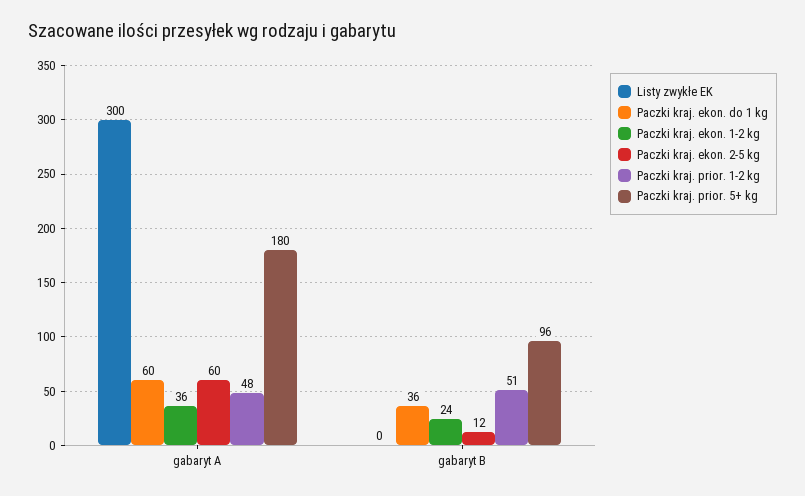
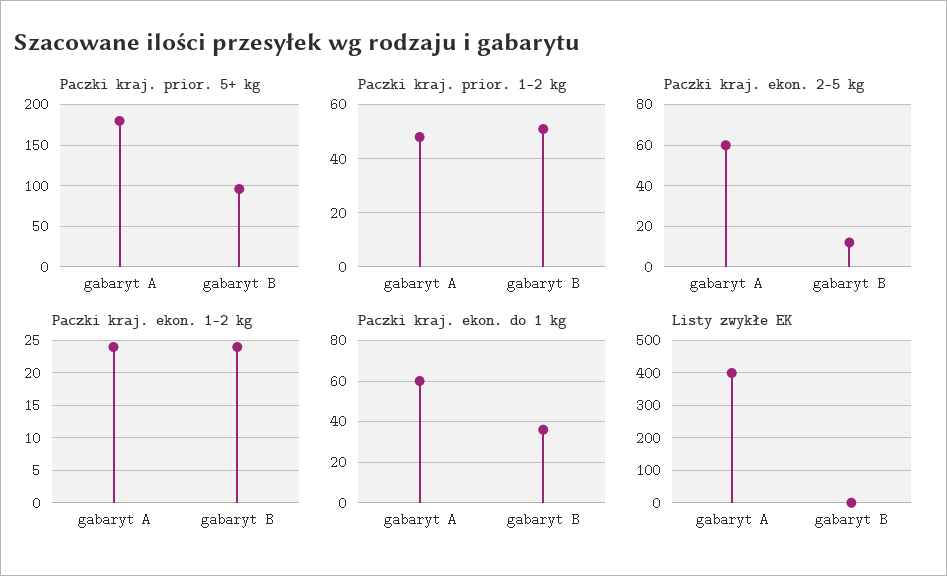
  {
    "Listy zwykłe EK": {
-     "gabaryt A": 300,
+     "gabaryt A": 400,
      "gabaryt B": 0
    },
    "Paczki kraj. ekon. do 1 kg": {
      "gabaryt A": 60,
      "gabaryt B": 36
    },
    "Paczki kraj. ekon. 1-2 kg": {
-     "gabaryt A": 36,
+     "gabaryt A": 24,
      "gabaryt B": 24
    },
    "Paczki kraj. ekon. 2-5 kg": {
      "gabaryt A": 60,
      "gabaryt B": 12
    },
    "Paczki kraj. prior. 1-2 kg": {
      "gabaryt A": 48,
      "gabaryt B": 51
    },
    "Paczki kraj. prior. 5+ kg": {
      "gabaryt A": 180,
      "gabaryt B": 96
    }
  }

